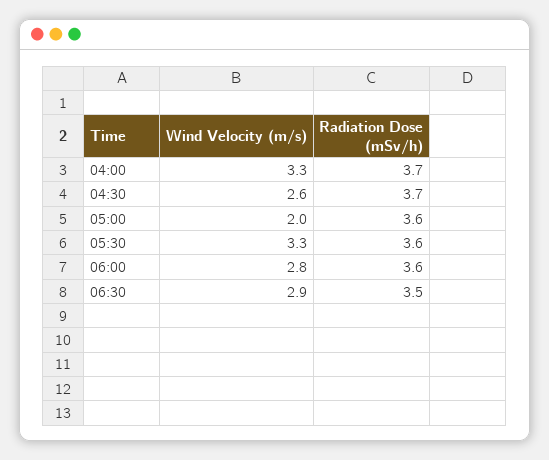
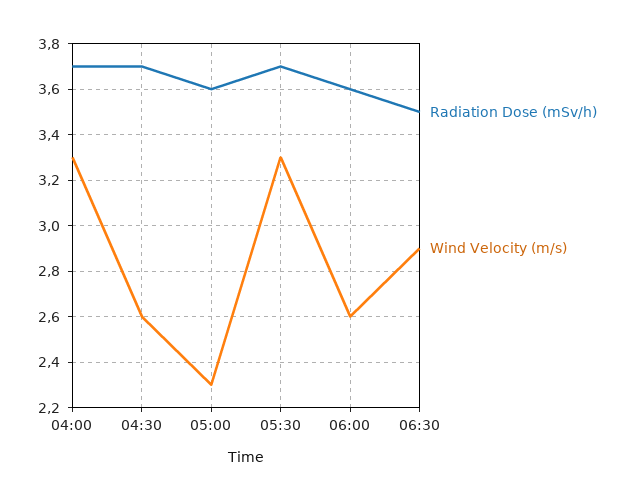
  {
    "Wind Velocity (m/s)": {
      "04:00": 3.3,
      "04:30": 2.6,
-     "05:00": 2,
+     "05:00": 2.3,
      "05:30": 3.3,
-     "06:00": 2.8,
+     "06:00": 2.6,
      "06:30": 2.9
    },
    "Radiation Dose (mSv/h)": {
      "04:00": 3.7,
      "04:30": 3.7,
      "05:00": 3.6,
-     "05:30": 3.6,
+     "05:30": 3.7,
      "06:00": 3.6,
      "06:30": 3.5
    }
  }

